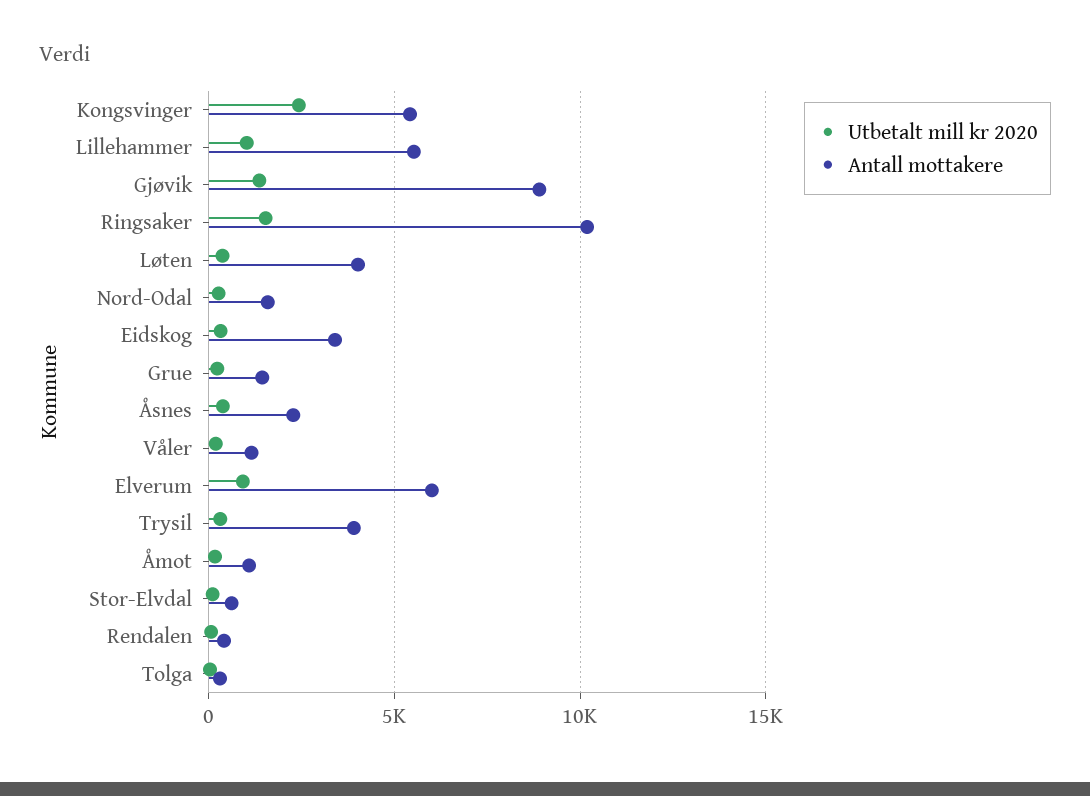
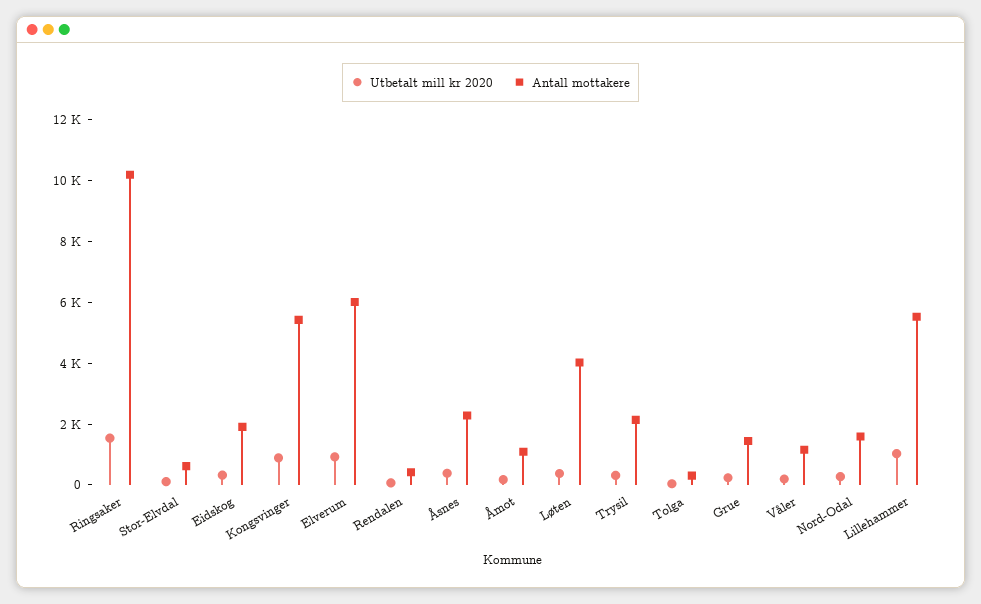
  {
    "Utbetalt mill kr 2020": {
-     "Kongsvinger": 2500,
+     "Kongsvinger": 1000,
      "Lillehammer": 1000,
-     "Gjøvik": 1500,
      "Ringsaker": 1500,
      "Løten": 500,
      "Nord-Odal": 500,
      "Eidskog": 500,
      "Grue": 0,
      "Åsnes": 500,
      "Våler": 0,
      "Elverum": 1000,
      "Trysil": 500,
      "Åmot": 0,
      "Stor-Elvdal": 0,
      "Rendalen": 0,
      "Tolga": 0
    },
    "Antall mottakere": {
      "Kongsvinger": 5500,
      "Lillehammer": 5500,
-     "Gjøvik": 9000,
      "Ringsaker": 10000,
      "Løten": 4000,
      "Nord-Odal": 1500,
-     "Eidskog": 3500,
+     "Eidskog": 2000,
      "Grue": 1500,
      "Åsnes": 2500,
      "Våler": 1000,
      "Elverum": 6000,
-     "Trysil": 4000,
+     "Trysil": 2000,
      "Åmot": 1000,
      "Stor-Elvdal": 500,
      "Rendalen": 500,
      "Tolga": 500
    }
  }

